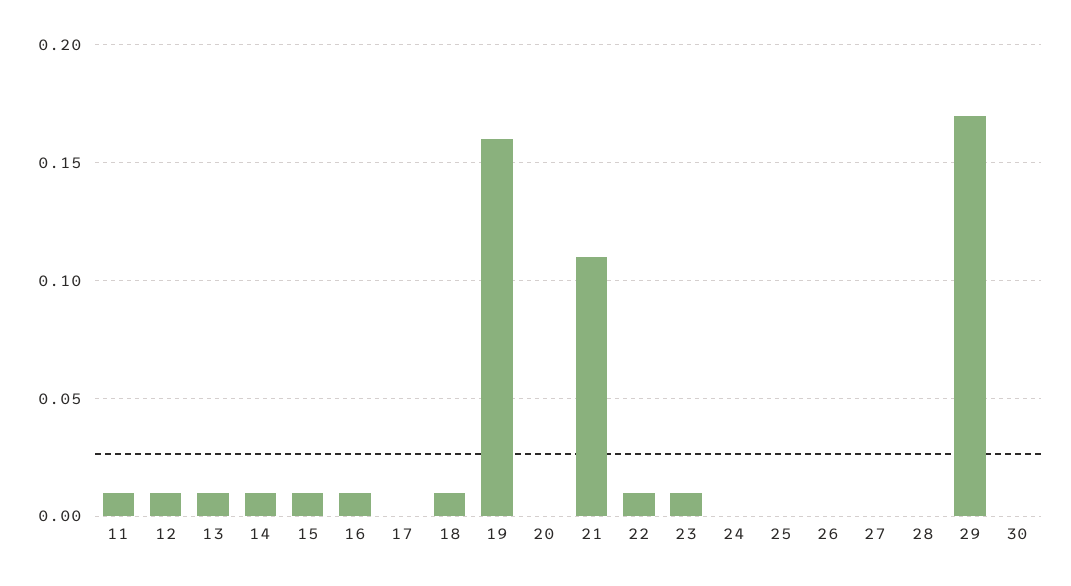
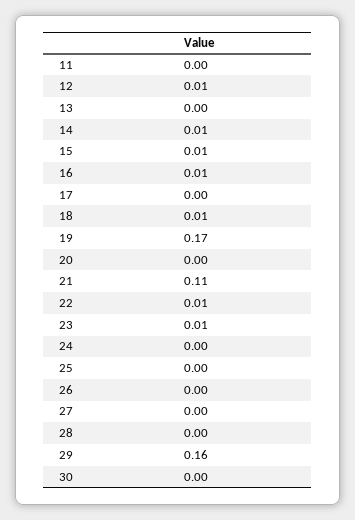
  {
-   "11": 0.01,
+   "11": 0,
    "12": 0.01,
-   "13": 0.01,
+   "13": 0,
    "14": 0.01,
    "15": 0.01,
    "16": 0.01,
    "17": 0,
    "18": 0.01,
-   "19": 0.16,
+   "19": 0.17,
    "20": 0,
    "21": 0.11,
    "22": 0.01,
    "23": 0.01,
    "24": 0,
    "25": 0,
    "26": 0,
    "27": 0,
    "28": 0,
-   "29": 0.17,
+   "29": 0.16,
    "30": 0
  }

